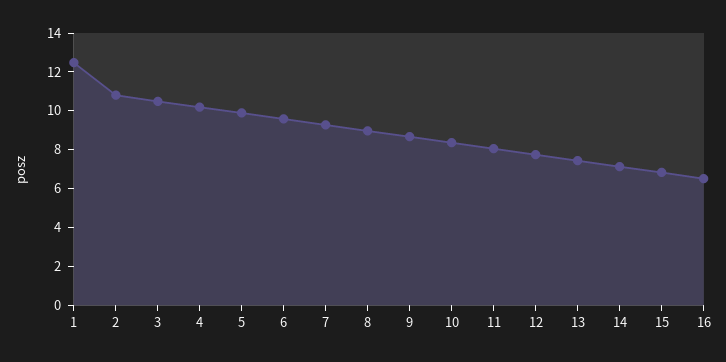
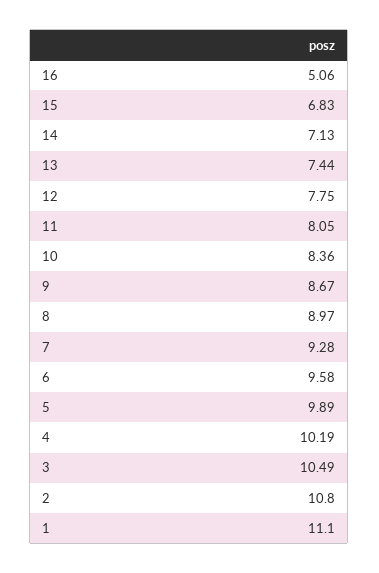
  {
-   "1": 12.5,
+   "1": 11.1,
    "2": 10.8,
    "3": 10.49,
    "4": 10.19,
    "5": 9.89,
    "6": 9.58,
    "7": 9.28,
    "8": 8.97,
    "9": 8.67,
    "10": 8.36,
    "11": 8.05,
    "12": 7.75,
    "13": 7.44,
    "14": 7.13,
    "15": 6.83,
-   "16": 6.5
+   "16": 5.06
  }

